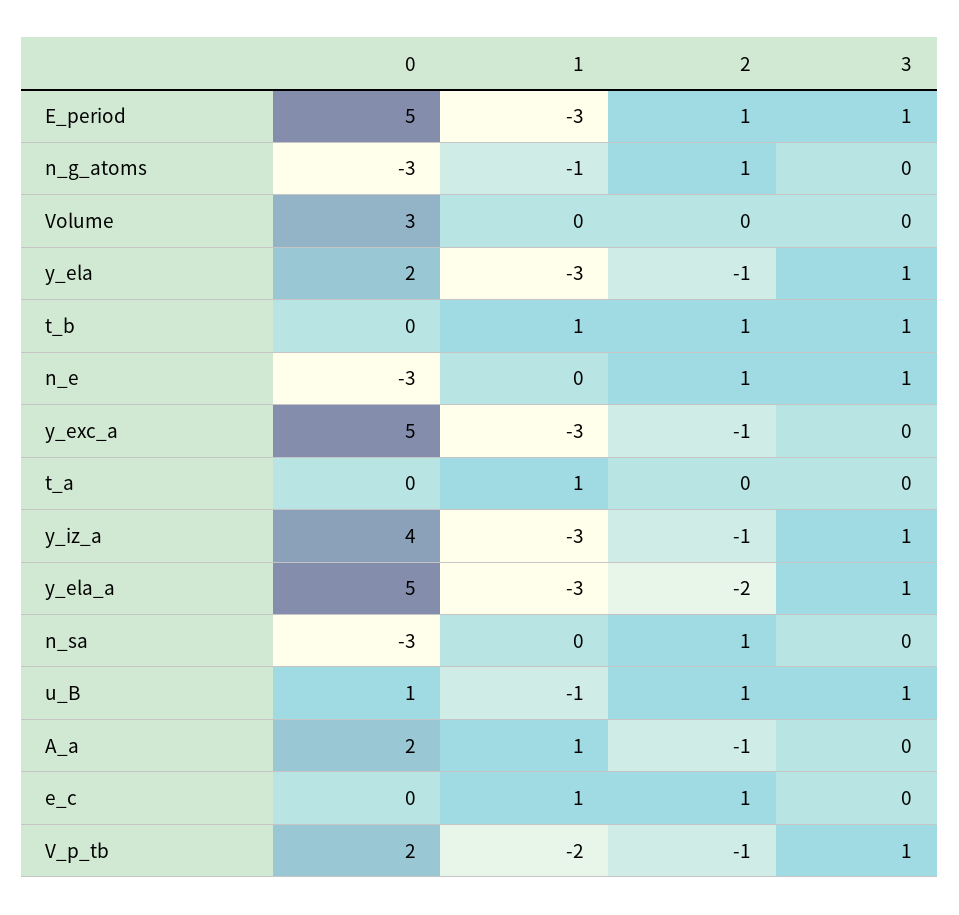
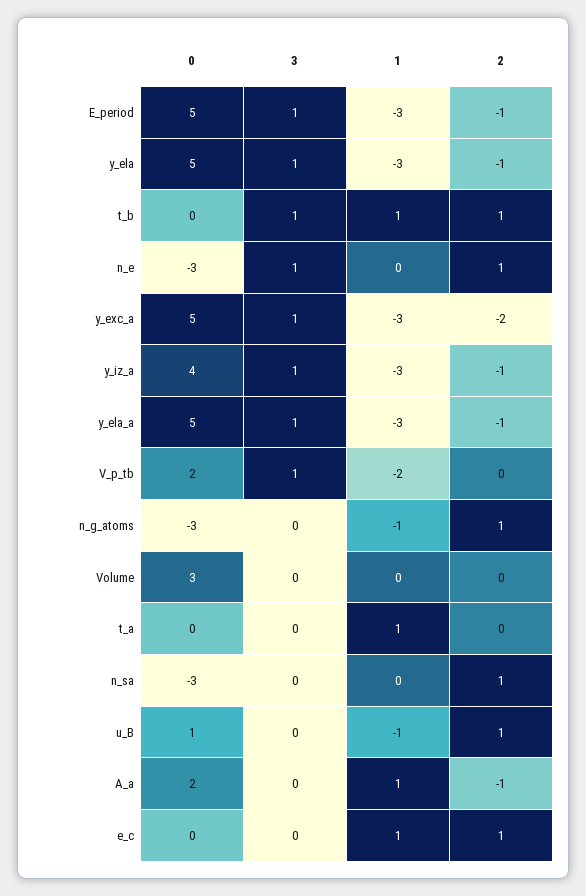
  {
    "0": {
      "E_period": 5,
      "n_g_atoms": -3,
      "Volume": 3,
-     "y_ela": 2,
+     "y_ela": 5,
      "t_b": 0,
      "n_e": -3,
      "y_exc_a": 5,
      "t_a": 0,
      "y_iz_a": 4,
      "y_ela_a": 5,
      "n_sa": -3,
      "u_B": 1,
      "A_a": 2,
      "e_c": 0,
      "V_p_tb": 2
    },
    "1": {
      "E_period": -3,
      "n_g_atoms": -1,
      "Volume": 0,
      "y_ela": -3,
      "t_b": 1,
      "n_e": 0,
      "y_exc_a": -3,
      "t_a": 1,
      "y_iz_a": -3,
      "y_ela_a": -3,
      "n_sa": 0,
      "u_B": -1,
      "A_a": 1,
      "e_c": 1,
      "V_p_tb": -2
    },
    "2": {
-     "E_period": 1,
+     "E_period": -1,
      "n_g_atoms": 1,
      "Volume": 0,
      "y_ela": -1,
      "t_b": 1,
      "n_e": 1,
-     "y_exc_a": -1,
+     "y_exc_a": -2,
      "t_a": 0,
      "y_iz_a": -1,
-     "y_ela_a": -2,
+     "y_ela_a": -1,
      "n_sa": 1,
      "u_B": 1,
      "A_a": -1,
      "e_c": 1,
-     "V_p_tb": -1
+     "V_p_tb": 0
    },
    "3": {
      "E_period": 1,
      "n_g_atoms": 0,
      "Volume": 0,
      "y_ela": 1,
      "t_b": 1,
      "n_e": 1,
-     "y_exc_a": 0,
+     "y_exc_a": 1,
      "t_a": 0,
      "y_iz_a": 1,
      "y_ela_a": 1,
      "n_sa": 0,
-     "u_B": 1,
+     "u_B": 0,
      "A_a": 0,
      "e_c": 0,
      "V_p_tb": 1
    }
  }

